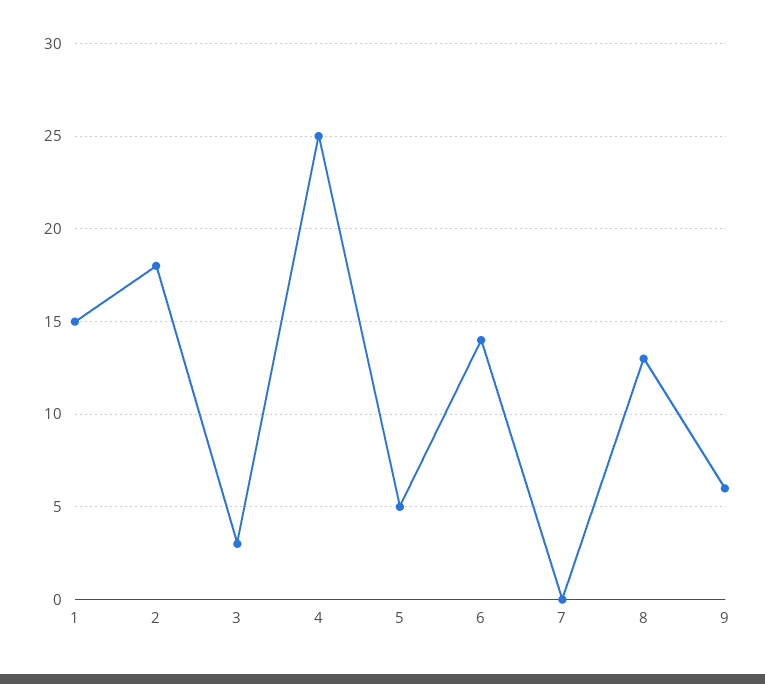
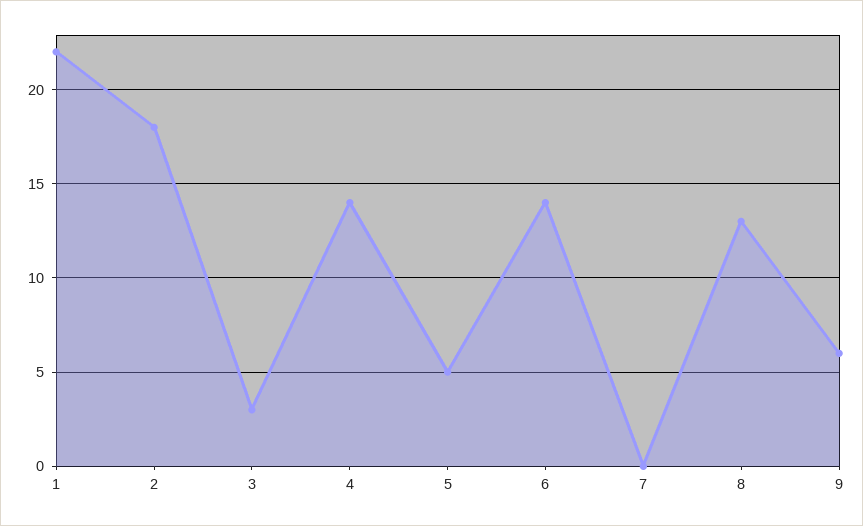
  {
-   "1": 15,
+   "1": 22,
    "2": 18,
    "3": 3,
-   "4": 25,
+   "4": 14,
    "5": 5,
    "6": 14,
    "7": 0,
    "8": 13,
    "9": 6
  }

